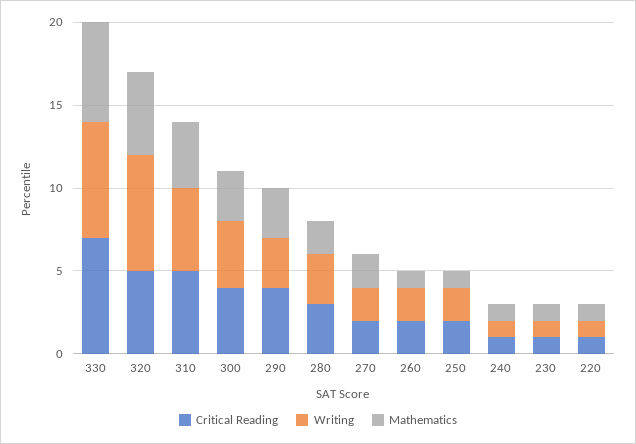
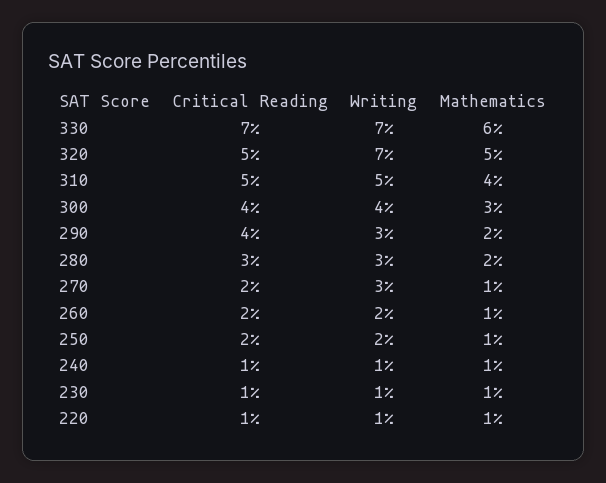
  {
    "Critical Reading": {
      "330": 7,
      "320": 5,
      "310": 5,
      "300": 4,
      "290": 4,
      "280": 3,
      "270": 2,
      "260": 2,
      "250": 2,
      "240": 1,
      "230": 1,
      "220": 1
    },
    "Writing": {
      "330": 7,
      "320": 7,
      "310": 5,
      "300": 4,
      "290": 3,
      "280": 3,
-     "270": 2,
+     "270": 3,
      "260": 2,
      "250": 2,
      "240": 1,
      "230": 1,
      "220": 1
    },
    "Mathematics": {
      "330": 6,
      "320": 5,
      "310": 4,
      "300": 3,
-     "290": 3,
+     "290": 2,
      "280": 2,
-     "270": 2,
+     "270": 1,
      "260": 1,
      "250": 1,
      "240": 1,
      "230": 1,
      "220": 1
    }
  }

